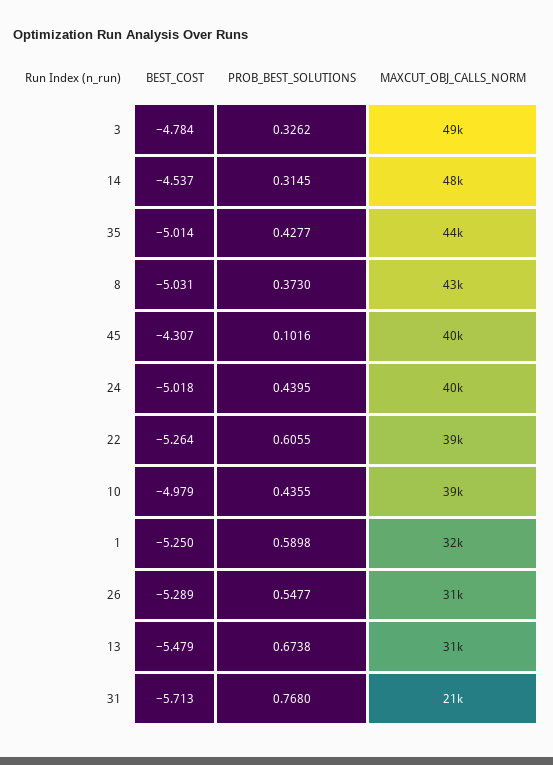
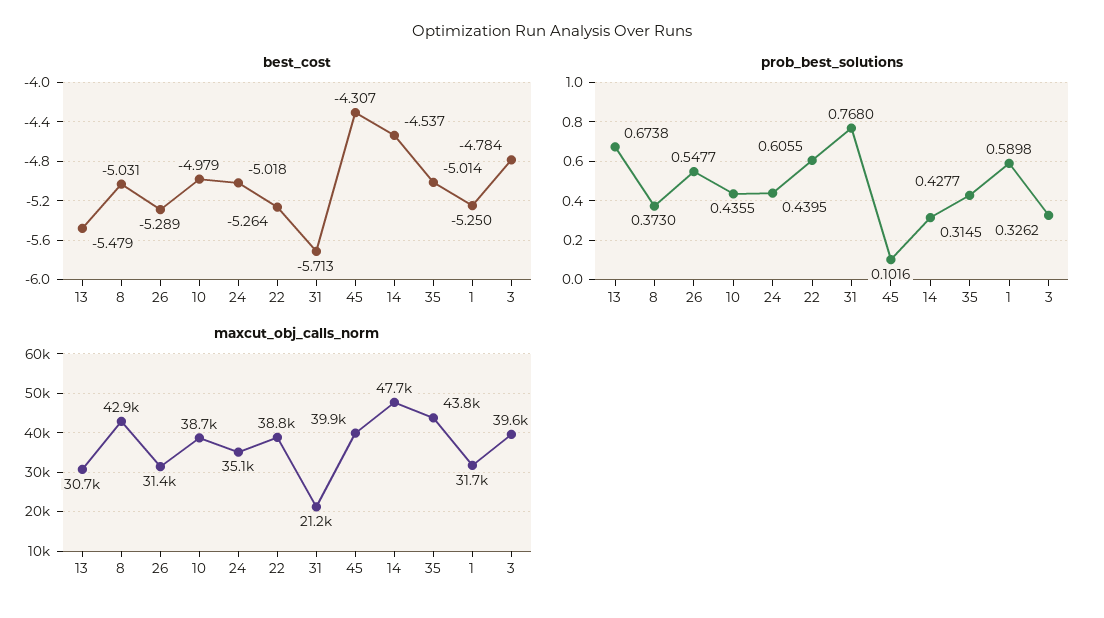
  {
    "BEST_COST": {
      "3": -4.784,
      "14": -4.537,
      "35": -5.014,
      "8": -5.031,
      "45": -4.307,
      "24": -5.018,
      "22": -5.264,
      "10": -4.979,
      "1": -5.25,
      "26": -5.289,
      "13": -5.479,
      "31": -5.713
    },
    "PROB_BEST_SOLUTIONS": {
      "3": 0.3262,
      "14": 0.3145,
      "35": 0.4277,
      "8": 0.373,
      "45": 0.1016,
      "24": 0.4395,
      "22": 0.6055,
      "10": 0.4355,
      "1": 0.5898,
      "26": 0.5477,
      "13": 0.6738,
      "31": 0.768
    },
    "MAXCUT_OBJ_CALLS_NORM": {
-     "3": 49000,
+     "3": 39600,
      "14": 47700,
      "35": 43800,
      "8": 42900,
      "45": 39900,
-     "24": 40000,
+     "24": 35100,
      "22": 38800,
      "10": 38700,
      "1": 31700,
      "26": 31400,
      "13": 30700,
      "31": 21200
    }
  }

